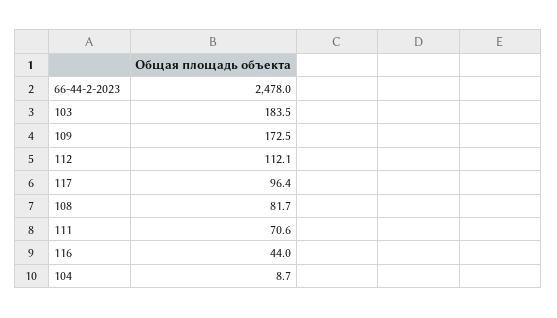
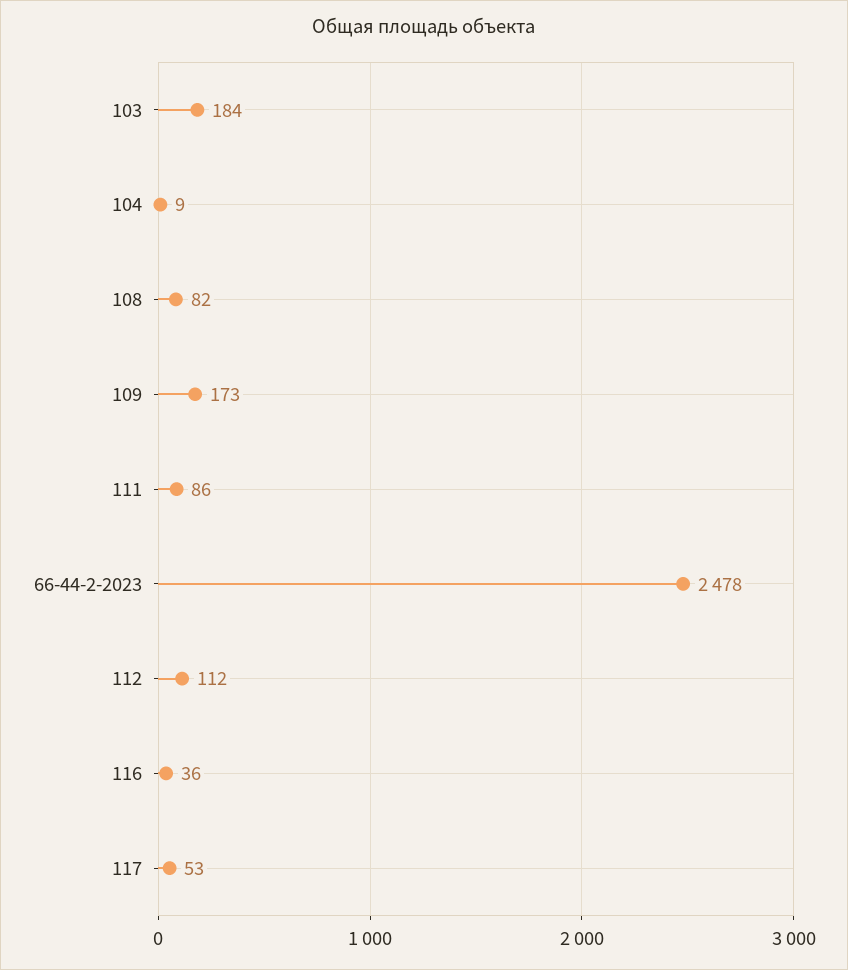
  {
    "66-44-2-2023": 2478,
    "103": 183.5,
    "109": 172.5,
    "112": 112.1,
-   "117": 96.4,
+   "117": 53,
    "108": 81.7,
-   "111": 70.6,
+   "111": 86,
-   "116": 44,
+   "116": 36,
    "104": 8.7
  }

